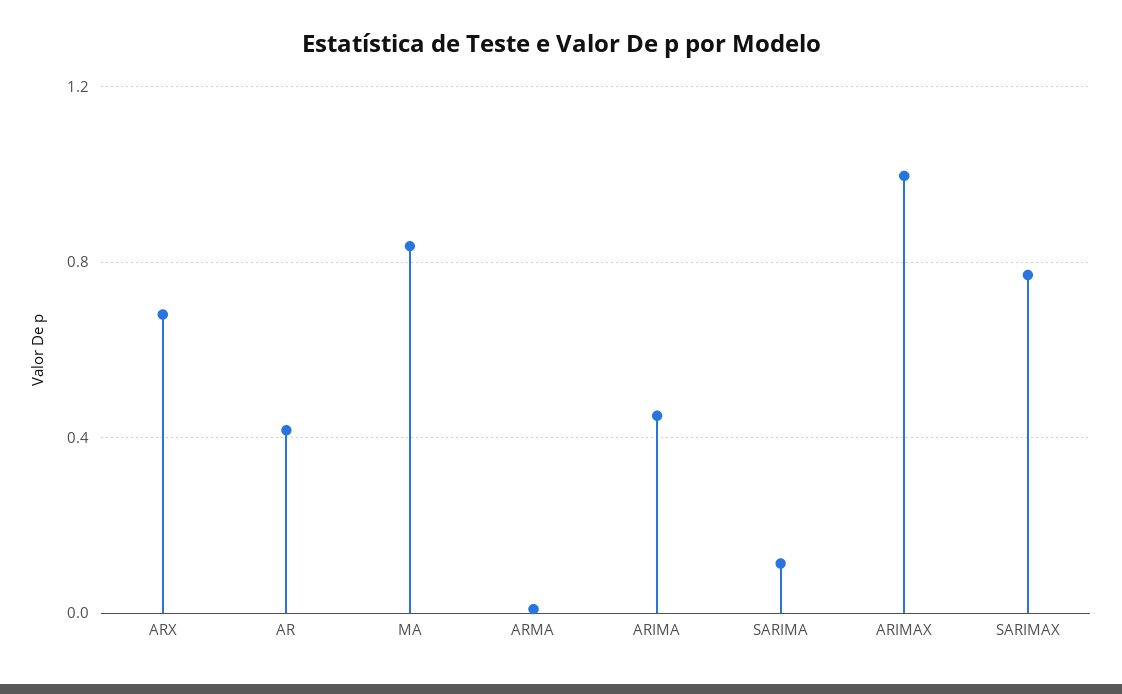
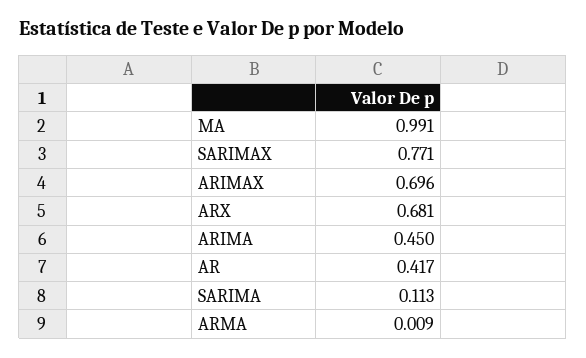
  {
    "ARX": 0.681,
    "AR": 0.417,
-   "MA": 0.85,
+   "MA": 0.991,
    "ARMA": 0.009,
    "ARIMA": 0.45,
    "SARIMA": 0.113,
-   "ARIMAX": 1,
+   "ARIMAX": 0.696,
    "SARIMAX": 0.771
  }

